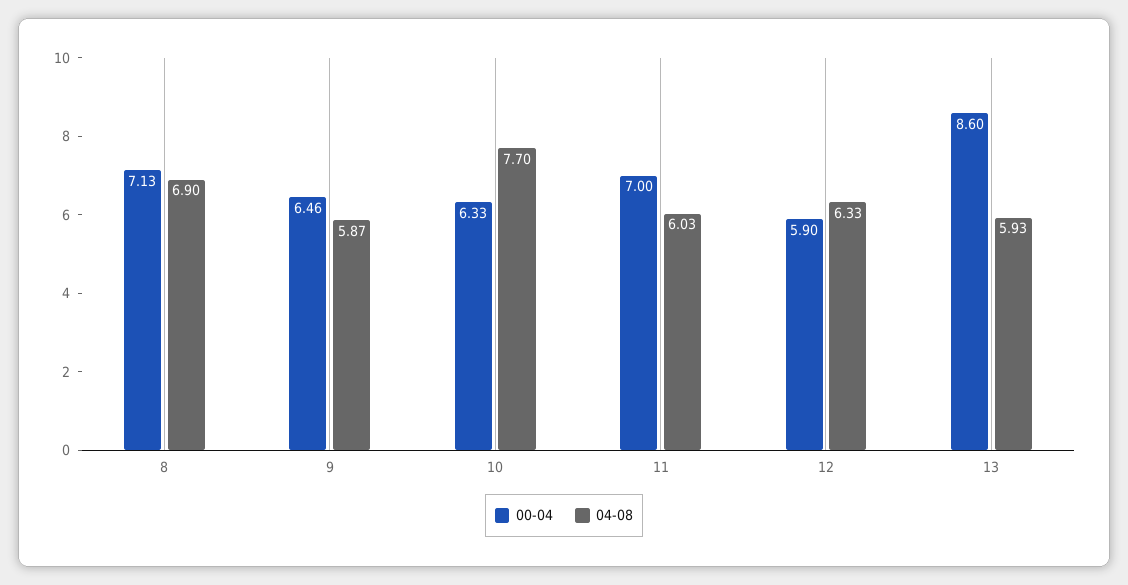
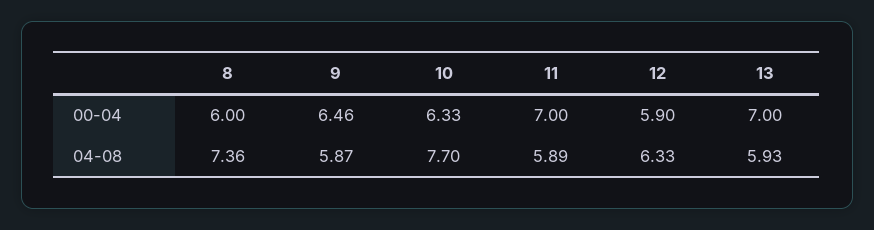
  {
    "00-04": {
-     "8": 7.13,
+     "8": 6,
      "9": 6.46,
      "10": 6.33,
      "11": 7,
      "12": 5.9,
-     "13": 8.6
+     "13": 7
    },
    "04-08": {
-     "8": 6.9,
+     "8": 7.36,
      "9": 5.87,
      "10": 7.7,
-     "11": 6.03,
+     "11": 5.89,
      "12": 6.33,
      "13": 5.93
    }
  }

